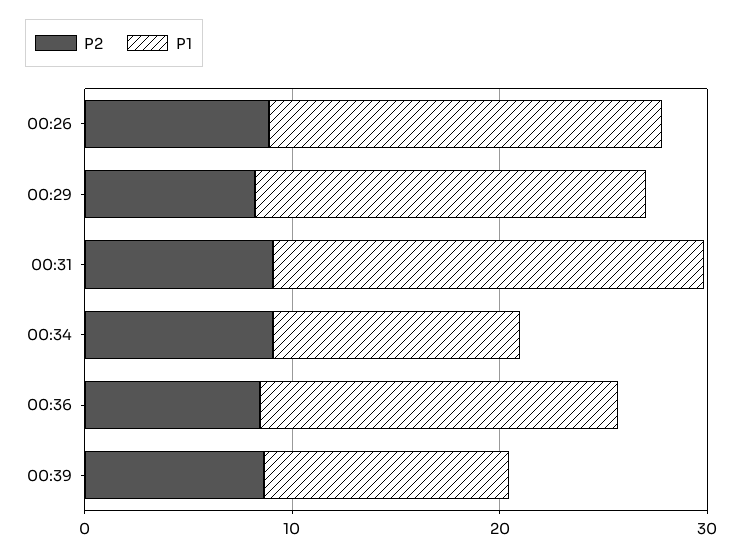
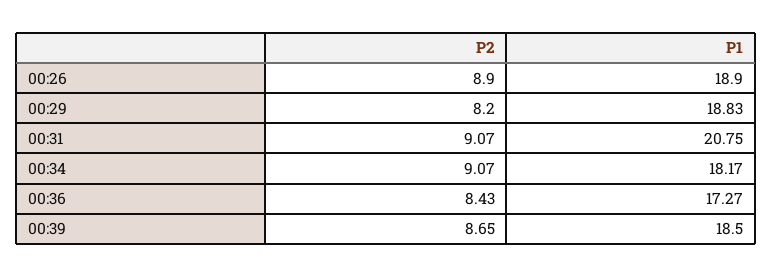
  {
    "P2": {
      "00:26": 8.9,
      "00:29": 8.2,
      "00:31": 9.07,
      "00:34": 9.07,
      "00:36": 8.43,
      "00:39": 8.65
    },
    "P1": {
      "00:26": 18.9,
      "00:29": 18.83,
      "00:31": 20.75,
-     "00:34": 12,
+     "00:34": 18.17,
      "00:36": 17.27,
-     "00:39": 12
+     "00:39": 18.5
    }
  }

